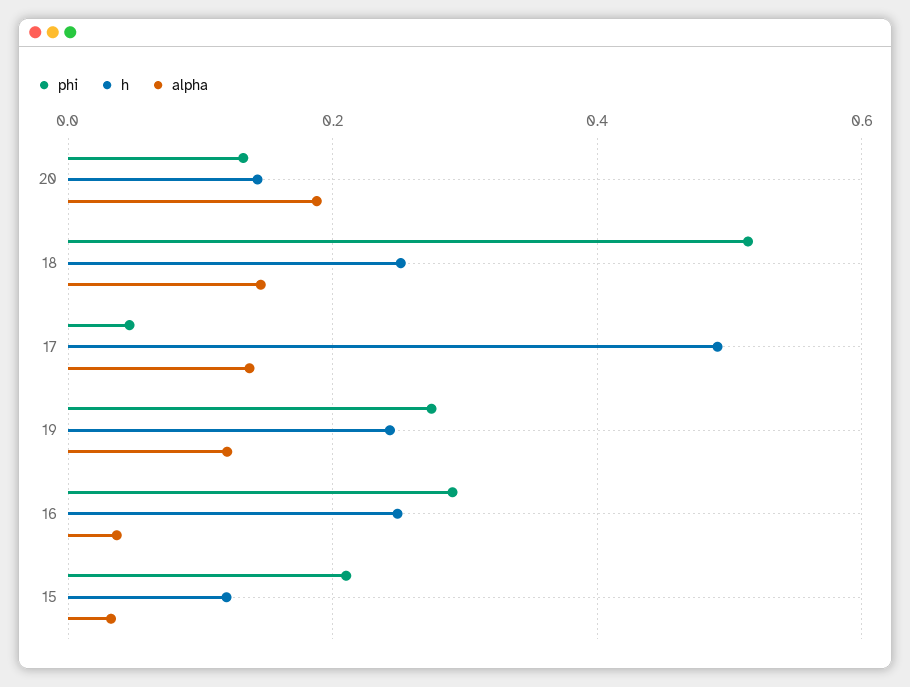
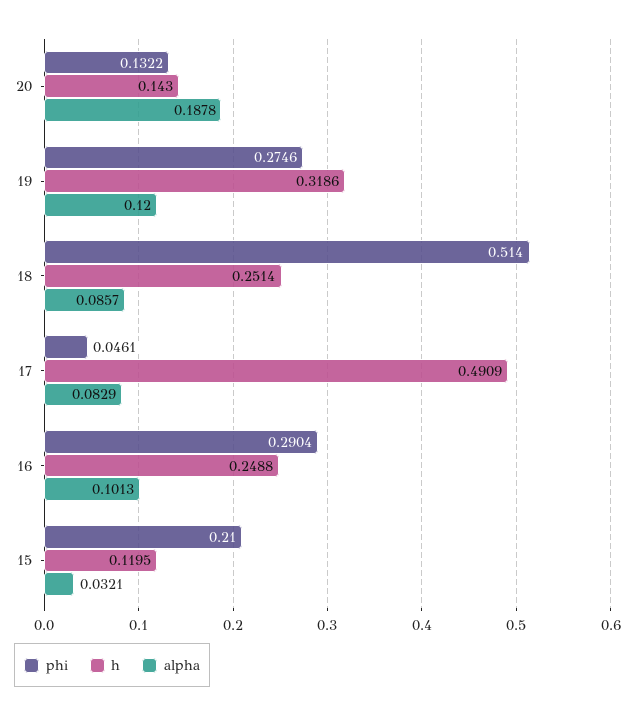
  {
    "phi": {
      "20": 0.1322,
      "18": 0.514,
      "17": 0.0461,
      "19": 0.2746,
      "16": 0.2904,
      "15": 0.21
    },
    "h": {
      "20": 0.143,
      "18": 0.2514,
      "17": 0.4909,
-     "19": 0.24,
+     "19": 0.3186,
      "16": 0.2488,
      "15": 0.1195
    },
    "alpha": {
      "20": 0.1878,
-     "18": 0.14,
+     "18": 0.0857,
-     "17": 0.14,
+     "17": 0.0829,
      "19": 0.12,
-     "16": 0.04,
+     "16": 0.1013,
      "15": 0.0321
    }
  }

